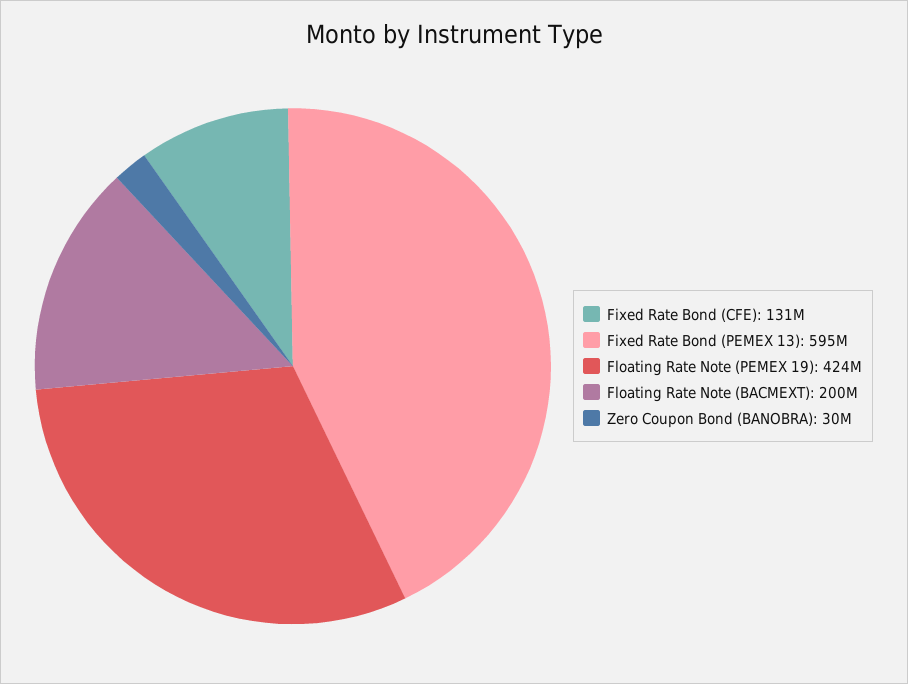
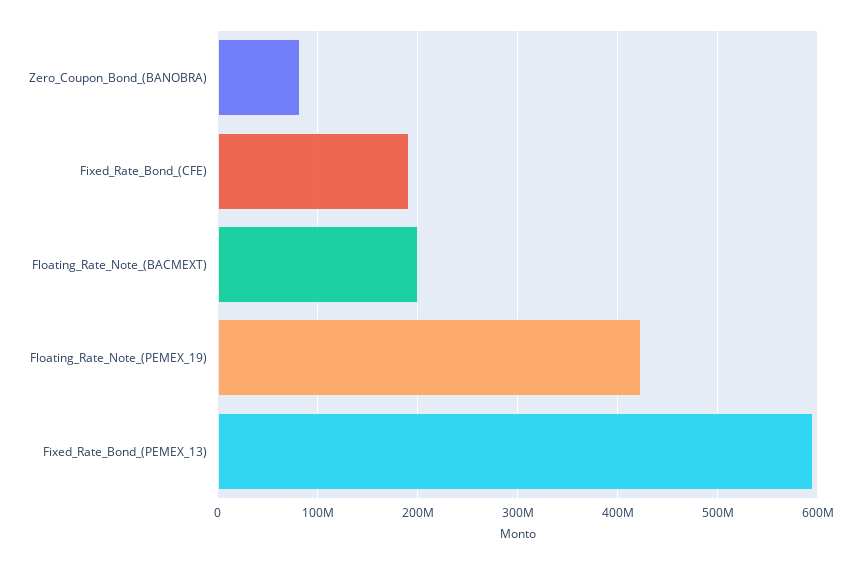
  {
-   "Fixed Rate Bond (CFE)": 131000000,
+   "Fixed Rate Bond (CFE)": 190000000,
    "Fixed Rate Bond (PEMEX 13)": 595000000,
    "Floating Rate Note (PEMEX 19)": 424000000,
    "Floating Rate Note (BACMEXT)": 200000000,
-   "Zero Coupon Bond (BANOBRA)": 30000000
+   "Zero Coupon Bond (BANOBRA)": 80000000
  }

